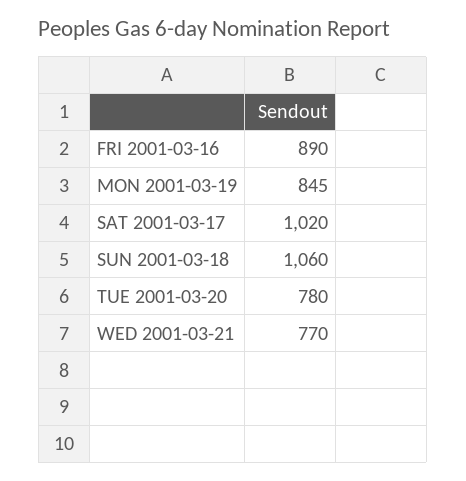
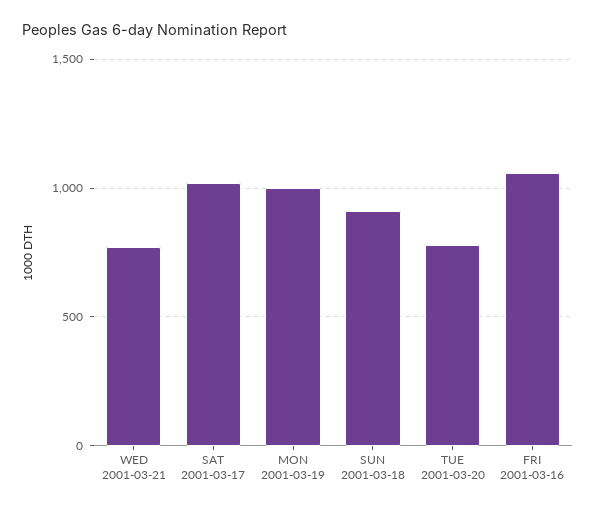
  {
-   "FRI 2001-03-16": 890,
+   "FRI 2001-03-16": 1050,
-   "MON 2001-03-19": 845,
+   "MON 2001-03-19": 1000,
    "SAT 2001-03-17": 1020,
-   "SUN 2001-03-18": 1060,
+   "SUN 2001-03-18": 900,
    "TUE 2001-03-20": 780,
    "WED 2001-03-21": 770
  }

